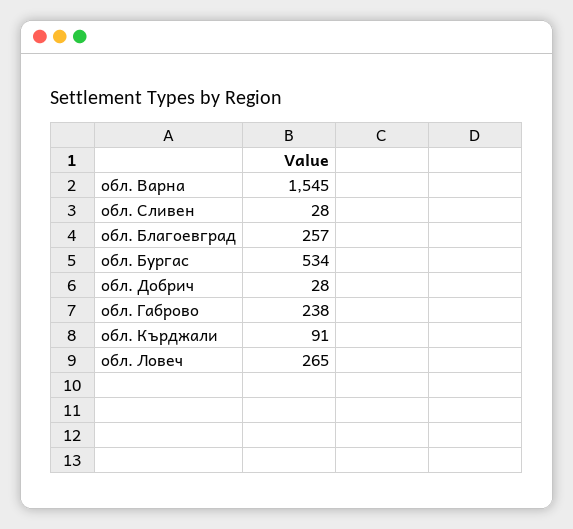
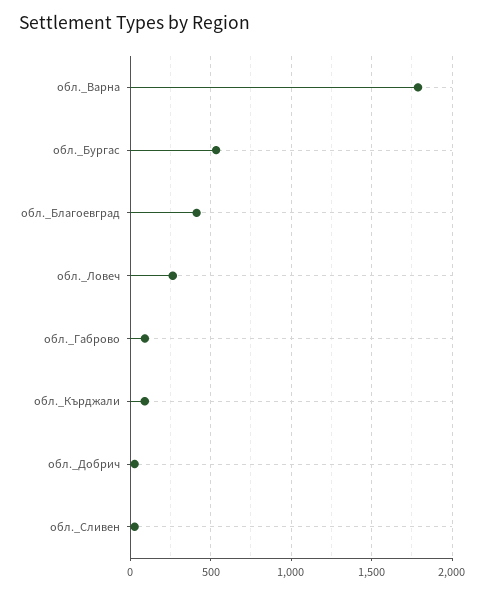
  {
-   "обл. Варна": 1545,
+   "обл. Варна": 1800,
    "обл. Сливен": 28,
-   "обл. Благоевград": 257,
+   "обл. Благоевград": 400,
    "обл. Бургас": 534,
    "обл. Добрич": 28,
-   "обл. Габрово": 238,
+   "обл. Габрово": 100,
    "обл. Кърджали": 91,
    "обл. Ловеч": 265
  }

